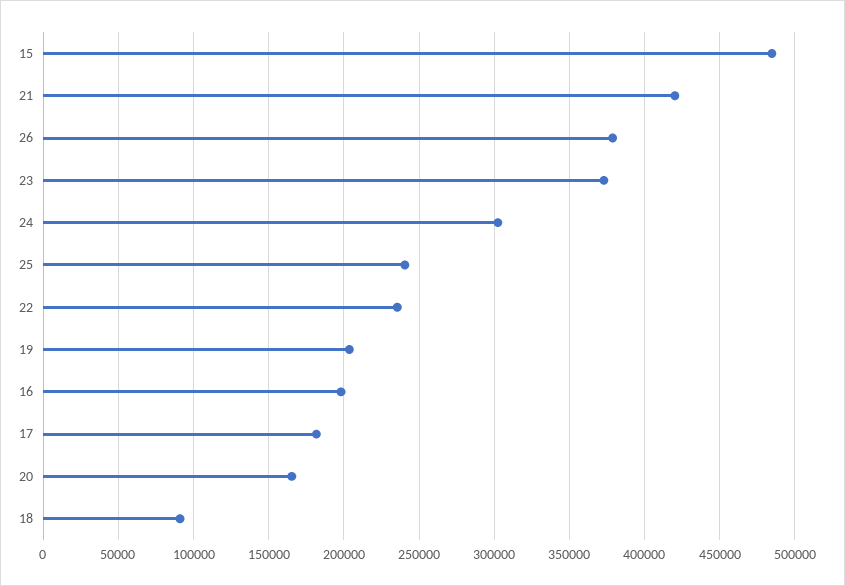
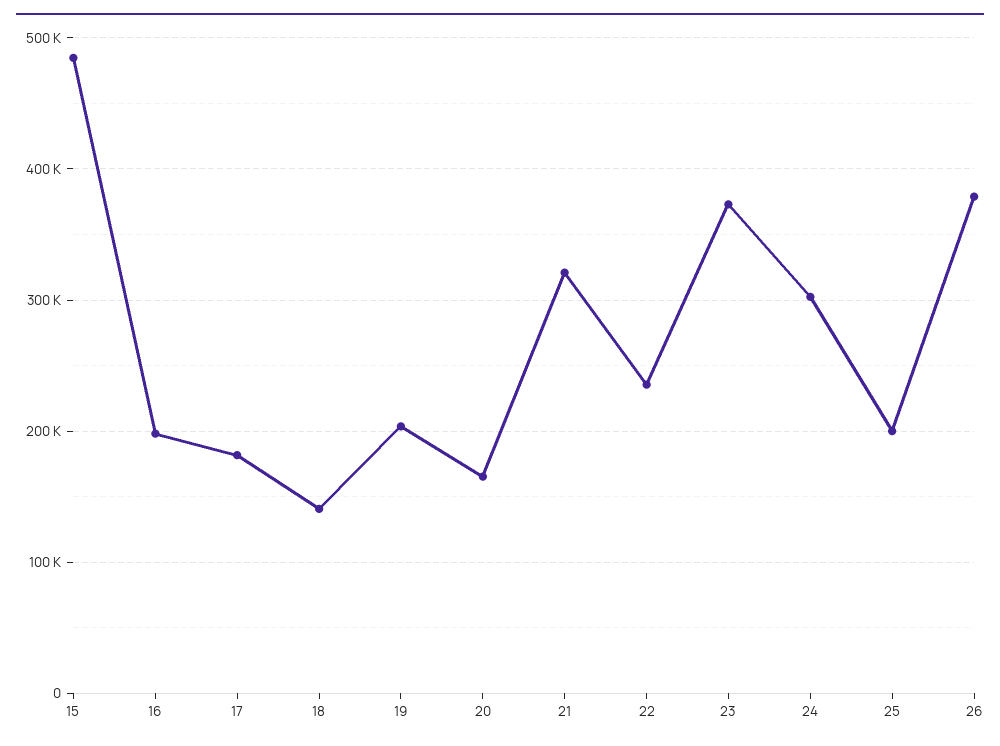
  {
    "15": 485000,
-   "21": 420000,
+   "21": 320000,
    "26": 380000,
    "23": 375000,
    "24": 300000,
-   "25": 240000,
+   "25": 200000,
    "22": 235000,
    "19": 205000,
    "16": 200000,
    "17": 180000,
    "20": 165000,
-   "18": 90000
+   "18": 140000
  }

